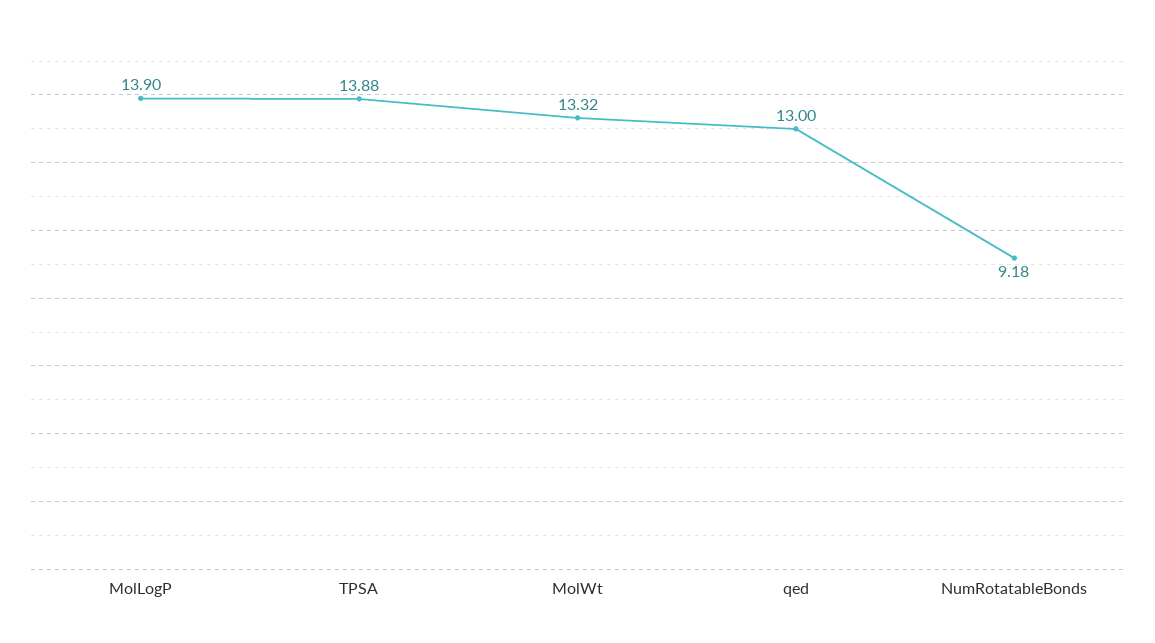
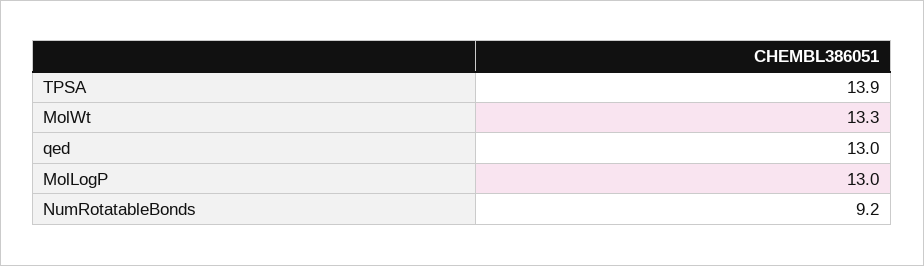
  {
-   "MolLogP": 13.9,
+   "MolLogP": 13,
    "TPSA": 13.88,
    "MolWt": 13.32,
    "qed": 13,
    "NumRotatableBonds": 9.18
  }

